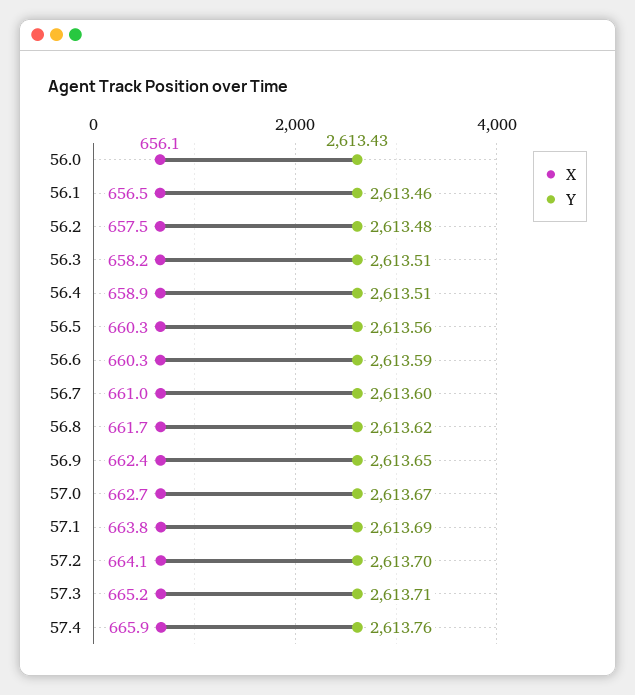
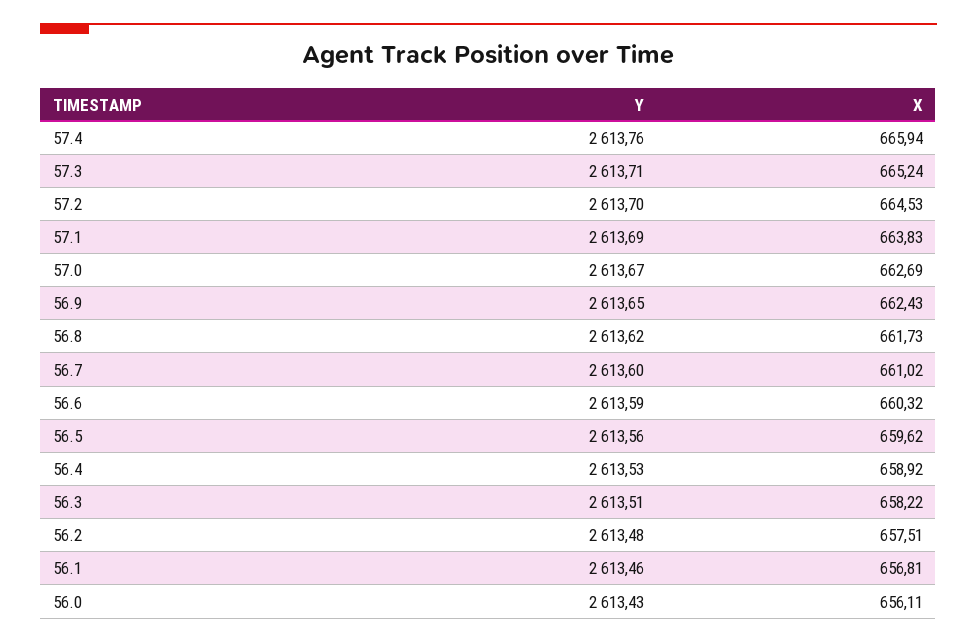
  {
    "X": {
      "56.0": 656.11,
-     "56.1": 656.5,
+     "56.1": 656.81,
      "56.2": 657.51,
      "56.3": 658.22,
      "56.4": 658.92,
-     "56.5": 660.3,
+     "56.5": 659.62,
      "56.6": 660.32,
      "56.7": 661.02,
      "56.8": 661.73,
      "56.9": 662.43,
      "57.0": 662.69,
      "57.1": 663.83,
-     "57.2": 664.1,
+     "57.2": 664.53,
      "57.3": 665.24,
      "57.4": 665.94
    },
    "Y": {
      "56.0": 2613.43,
      "56.1": 2613.46,
      "56.2": 2613.48,
      "56.3": 2613.51,
-     "56.4": 2613.51,
+     "56.4": 2613.53,
      "56.5": 2613.56,
      "56.6": 2613.59,
      "56.7": 2613.6,
      "56.8": 2613.62,
      "56.9": 2613.65,
      "57.0": 2613.67,
      "57.1": 2613.69,
      "57.2": 2613.7,
      "57.3": 2613.71,
      "57.4": 2613.76
    }
  }

